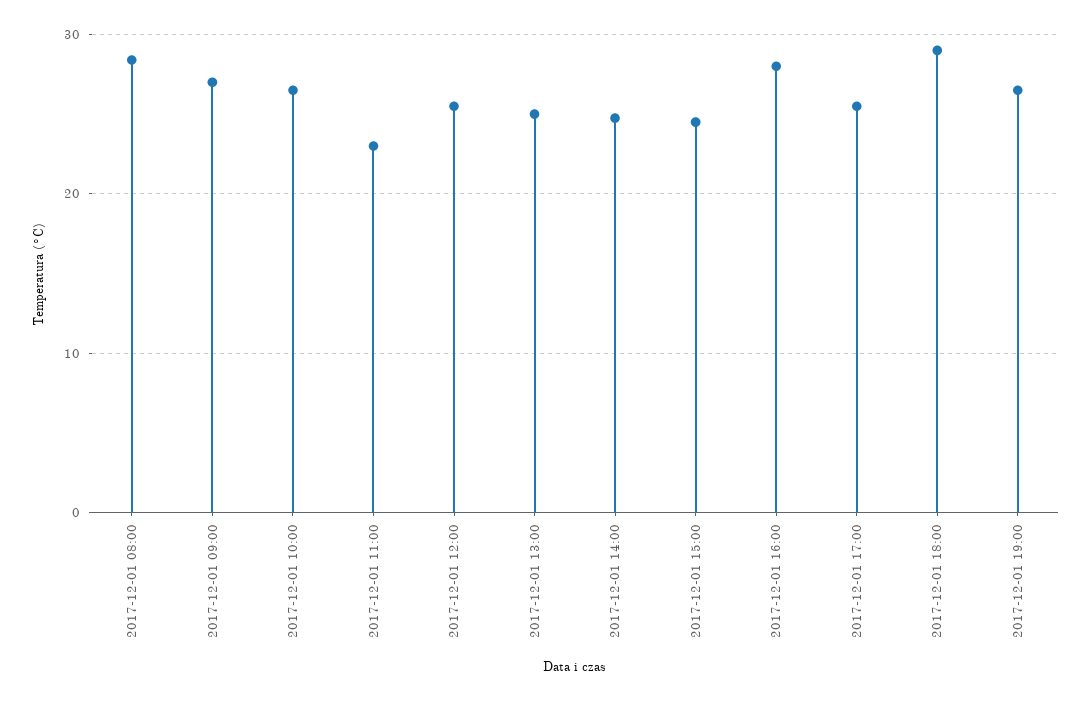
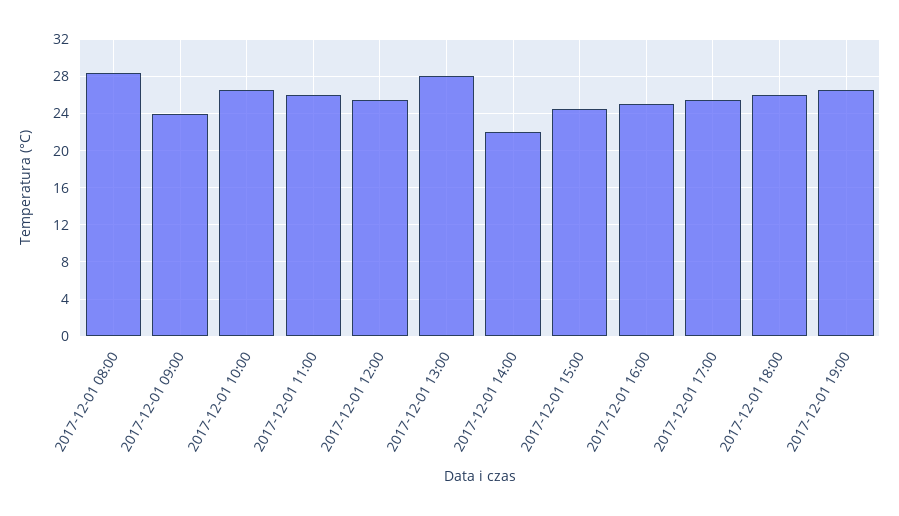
  {
    "2017-12-01 08:00": 28,
-   "2017-12-01 09:00": 27,
+   "2017-12-01 09:00": 24,
    "2017-12-01 10:00": 27,
-   "2017-12-01 11:00": 23,
+   "2017-12-01 11:00": 26,
    "2017-12-01 12:00": 26,
-   "2017-12-01 13:00": 25,
+   "2017-12-01 13:00": 28,
-   "2017-12-01 14:00": 25,
+   "2017-12-01 14:00": 22,
    "2017-12-01 15:00": 25,
-   "2017-12-01 16:00": 28,
+   "2017-12-01 16:00": 25,
    "2017-12-01 17:00": 26,
-   "2017-12-01 18:00": 29,
+   "2017-12-01 18:00": 26,
    "2017-12-01 19:00": 27
  }

